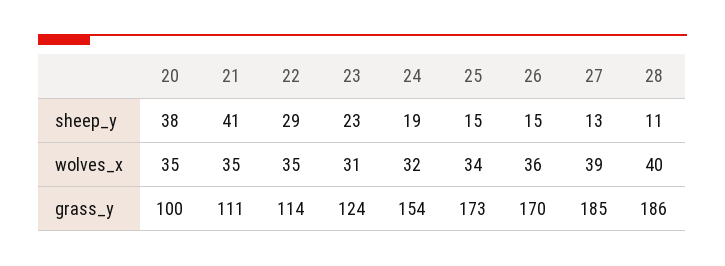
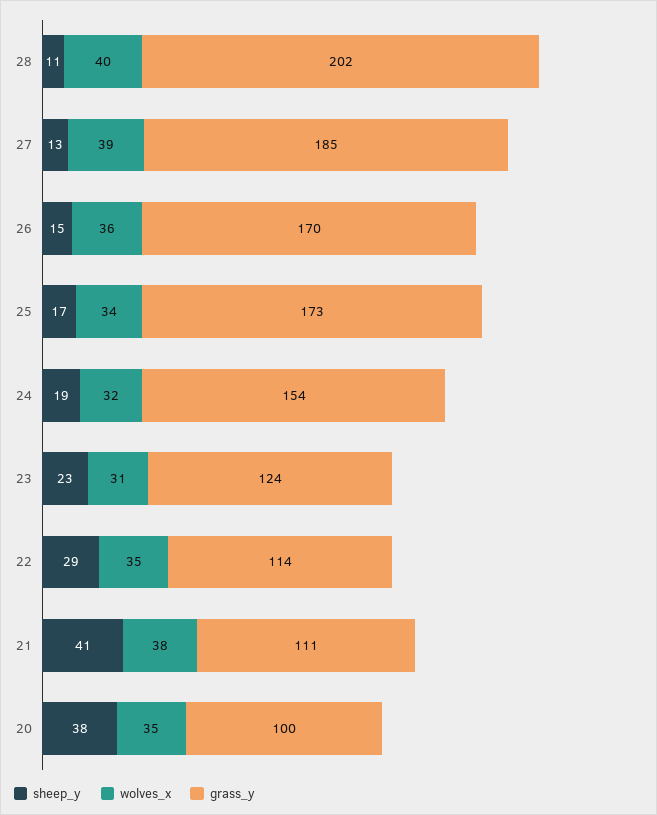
  {
    "sheep_y": {
      "20": 38,
      "21": 41,
      "22": 29,
      "23": 23,
      "24": 19,
-     "25": 15,
+     "25": 17,
      "26": 15,
      "27": 13,
      "28": 11
    },
    "wolves_x": {
      "20": 35,
-     "21": 35,
+     "21": 38,
      "22": 35,
      "23": 31,
      "24": 32,
      "25": 34,
      "26": 36,
      "27": 39,
      "28": 40
    },
    "grass_y": {
      "20": 100,
      "21": 111,
      "22": 114,
      "23": 124,
      "24": 154,
      "25": 173,
      "26": 170,
      "27": 185,
-     "28": 186
+     "28": 202
    }
  }

